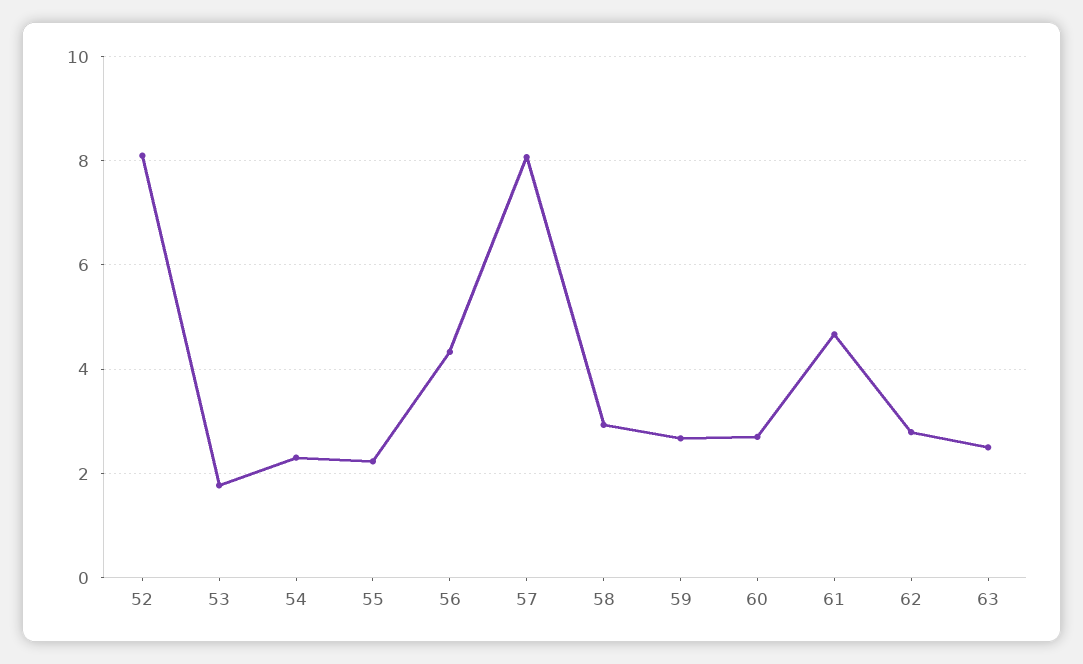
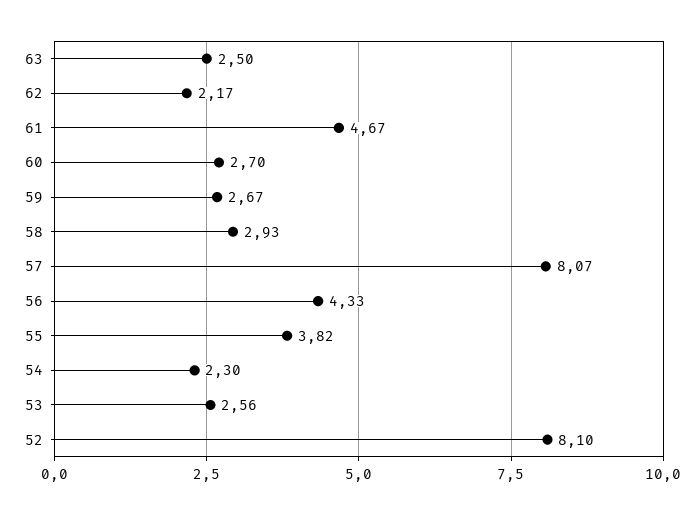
  {
    "52": 8.1,
-   "53": 1.8,
+   "53": 2.56,
    "54": 2.3,
-   "55": 2.2,
+   "55": 3.82,
    "56": 4.33,
    "57": 8.07,
    "58": 2.93,
    "59": 2.67,
    "60": 2.7,
    "61": 4.67,
-   "62": 2.8,
+   "62": 2.17,
    "63": 2.5
  }

